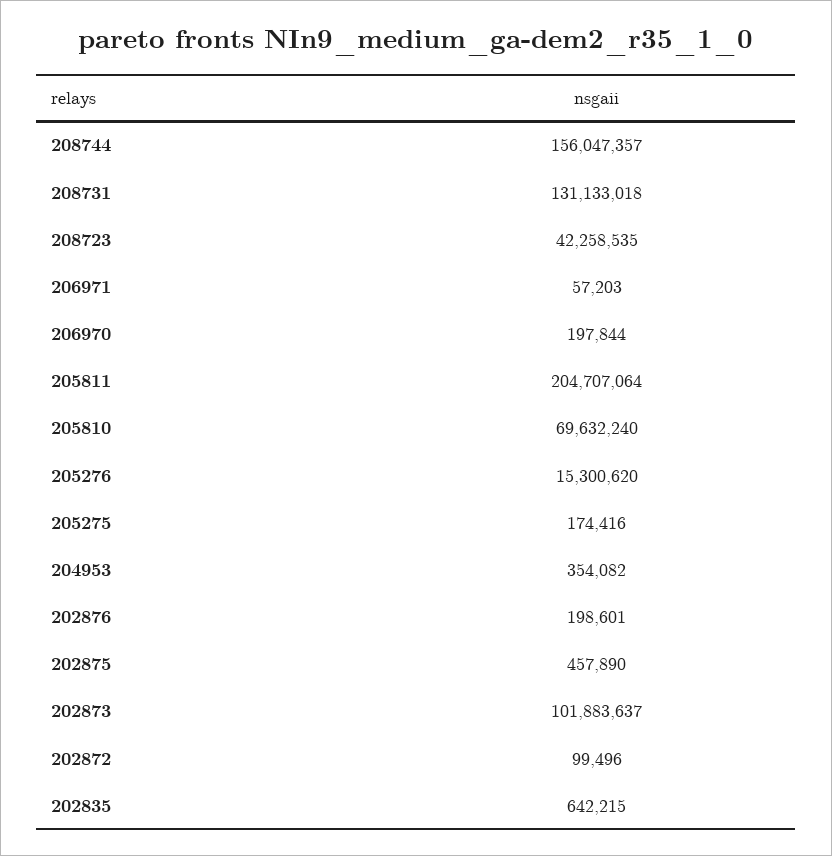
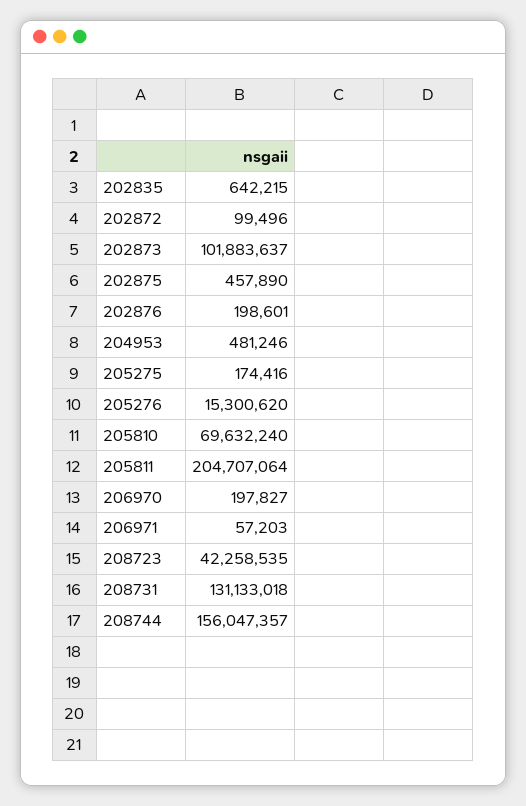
  {
    "208744": 156047357,
    "208731": 131133018,
    "208723": 42258535,
    "206971": 57203,
-   "206970": 197844,
+   "206970": 197827,
    "205811": 204707064,
    "205810": 69632240,
    "205276": 15300620,
    "205275": 174416,
-   "204953": 354082,
+   "204953": 481246,
    "202876": 198601,
    "202875": 457890,
    "202873": 101883637,
    "202872": 99496,
    "202835": 642215
  }

